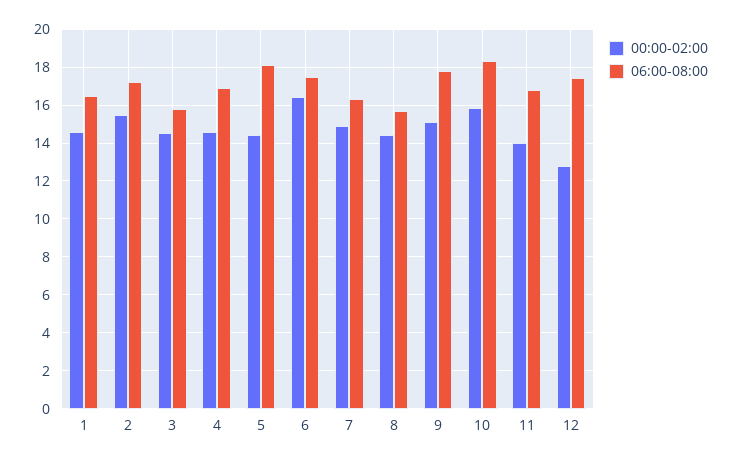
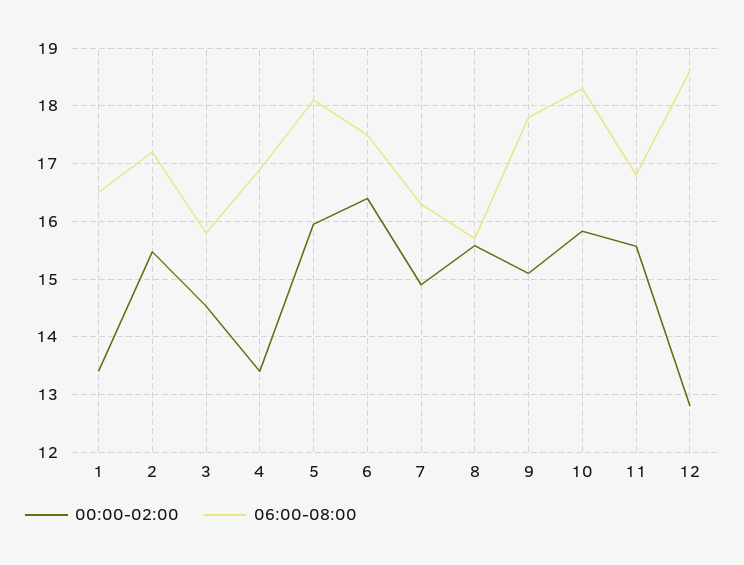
  {
    "00:00-02:00": {
-     "1": 14.5,
+     "1": 13.4,
      "2": 15.4,
      "3": 14.6,
-     "4": 14.5,
+     "4": 13.4,
-     "5": 14.5,
+     "5": 16,
      "6": 16.4,
      "7": 15,
-     "8": 14.5,
+     "8": 15.6,
      "9": 15.2,
      "10": 15.8,
-     "11": 14,
+     "11": 15.6,
      "12": 12.8
    },
    "06:00-08:00": {
      "1": 16.6,
      "2": 17.2,
      "3": 15.8,
      "4": 17,
      "5": 18.2,
      "6": 17.6,
      "7": 16.4,
      "8": 15.8,
      "9": 17.8,
      "10": 18.4,
      "11": 16.8,
-     "12": 17.5
+     "12": 18.6
    }
  }

